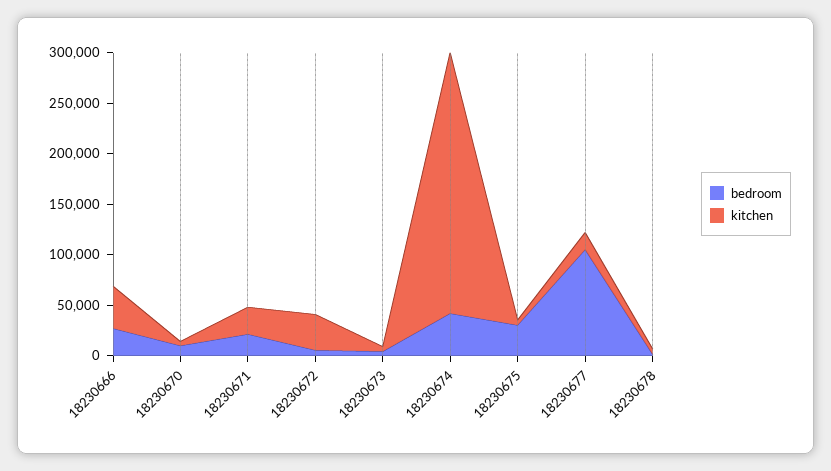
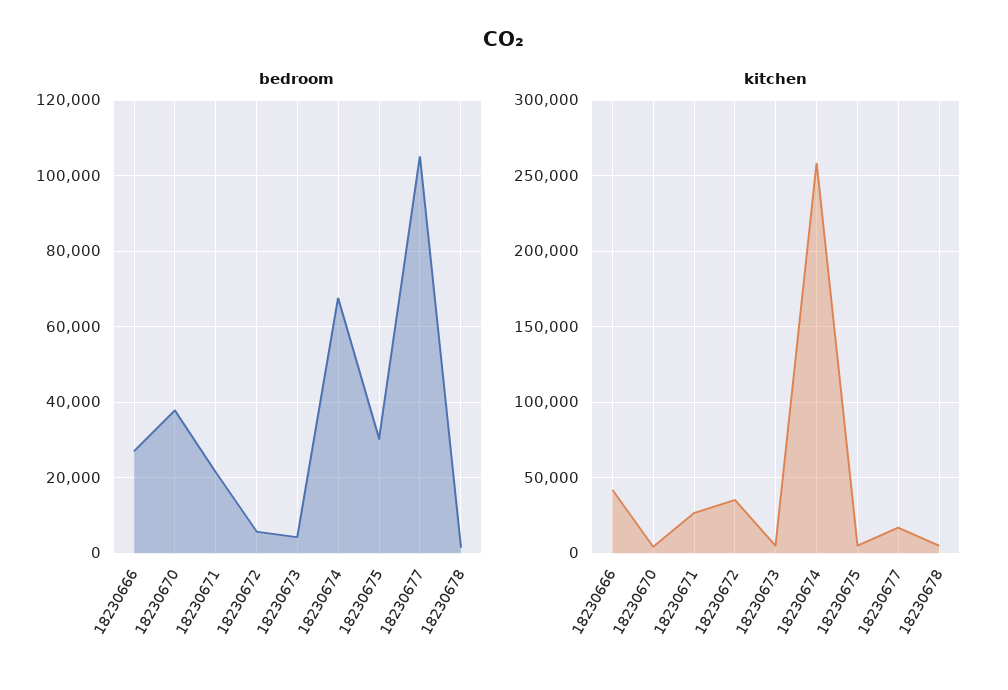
  {
    "bedroom": {
      "18230666": 28000,
-     "18230670": 10000,
+     "18230670": 38000,
      "18230671": 22000,
      "18230672": 6000,
      "18230673": 4000,
-     "18230674": 40000,
+     "18230674": 68000,
      "18230675": 30000,
      "18230677": 106000,
      "18230678": 2000
    },
    "kitchen": {
      "18230666": 40000,
      "18230670": 5000,
      "18230671": 25000,
      "18230672": 35000,
      "18230673": 5000,
      "18230674": 260000,
      "18230675": 5000,
      "18230677": 15000,
      "18230678": 5000
    }
  }

